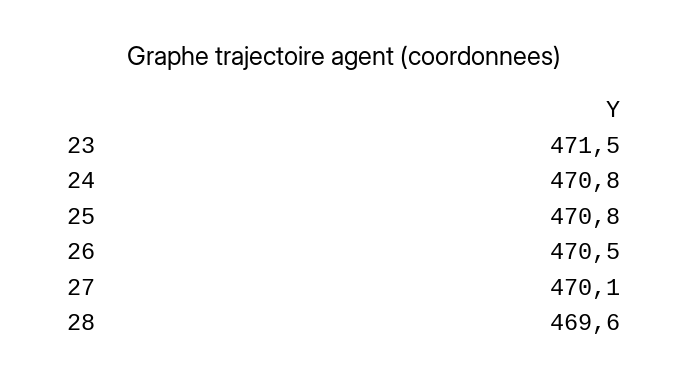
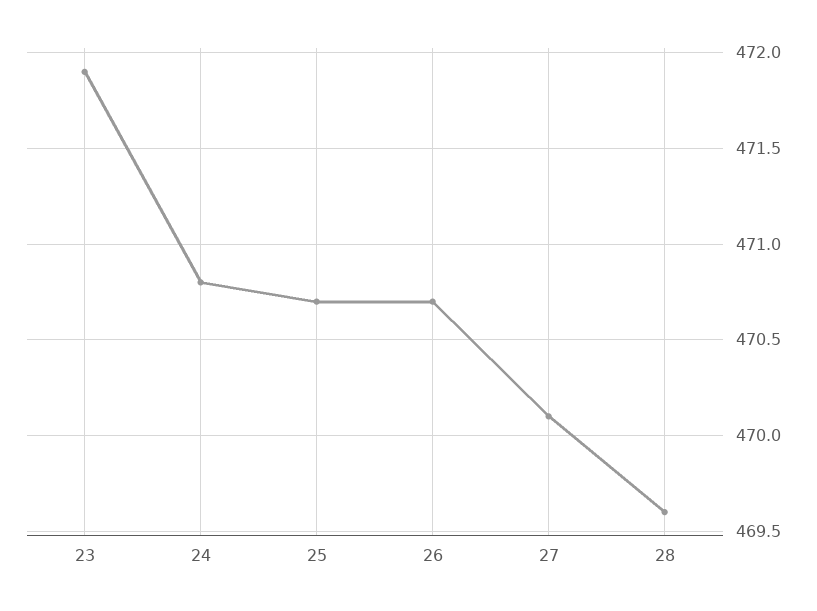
  {
-   "23": 471.5,
+   "23": 471.9,
    "24": 470.8,
-   "25": 470.8,
+   "25": 470.7,
-   "26": 470.5,
+   "26": 470.7,
    "27": 470.1,
    "28": 469.6
  }

